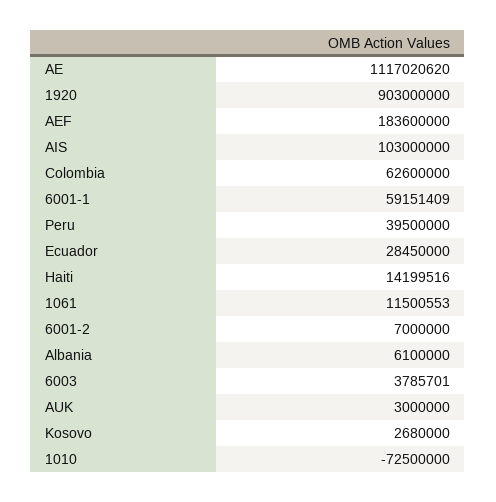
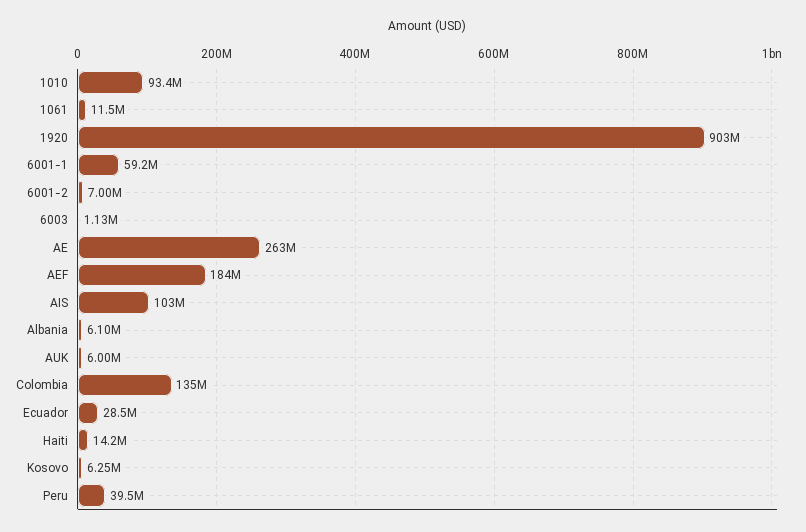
  {
-   "AE": 1117020620,
+   "AE": 263000000,
    "1920": 903000000,
    "AEF": 183600000,
    "AIS": 103000000,
-   "Colombia": 62600000,
+   "Colombia": 135000000,
    "6001-1": 59151409,
    "Peru": 39500000,
    "Ecuador": 28450000,
    "Haiti": 14199516,
    "1061": 11500553,
    "6001-2": 7000000,
    "Albania": 6100000,
-   "6003": 3785701,
+   "6003": 1130000,
-   "AUK": 3000000,
+   "AUK": 6000000,
-   "Kosovo": 2680000,
+   "Kosovo": 6250000,
-   "1010": -72500000
+   "1010": 93400000
  }

